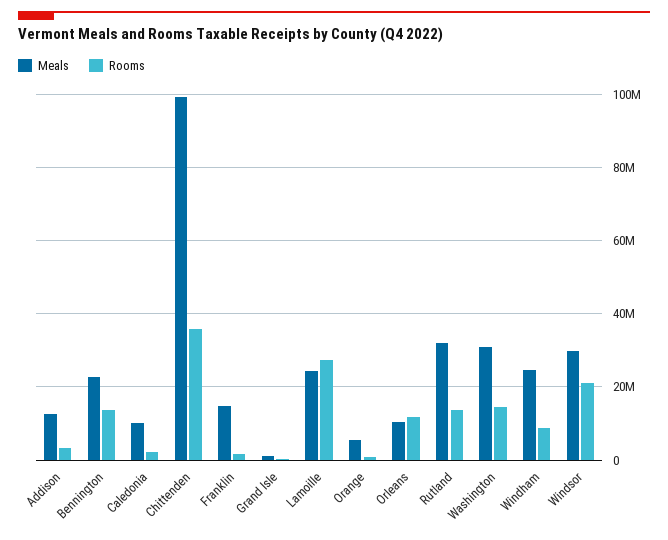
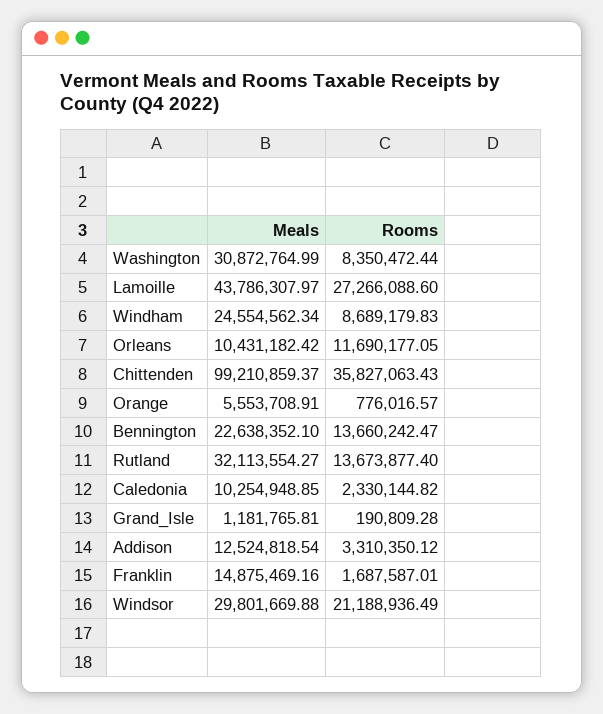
  {
    "Meals": {
      "Addison": 12524818.54,
      "Bennington": 22638352.1,
      "Caledonia": 10254948.85,
      "Chittenden": 99210859.37,
      "Franklin": 14875469.16,
      "Grand Isle": 1181765.81,
-     "Lamoille": 24000000,
+     "Lamoille": 43786307.97,
      "Orange": 5553708.91,
      "Orleans": 10431182.42,
      "Rutland": 32113554.27,
      "Washington": 30872764.99,
      "Windham": 24554562.34,
      "Windsor": 29801669.88
    },
    "Rooms": {
      "Addison": 3310350.12,
      "Bennington": 13660242.47,
      "Caledonia": 2330144.82,
      "Chittenden": 35827063.43,
      "Franklin": 1687587.01,
      "Grand Isle": 190809.28,
      "Lamoille": 27266088.6,
      "Orange": 776016.57,
      "Orleans": 11690177.05,
      "Rutland": 13673877.4,
-     "Washington": 14000000,
+     "Washington": 8350472.44,
      "Windham": 8689179.83,
      "Windsor": 21188936.49
    }
  }

